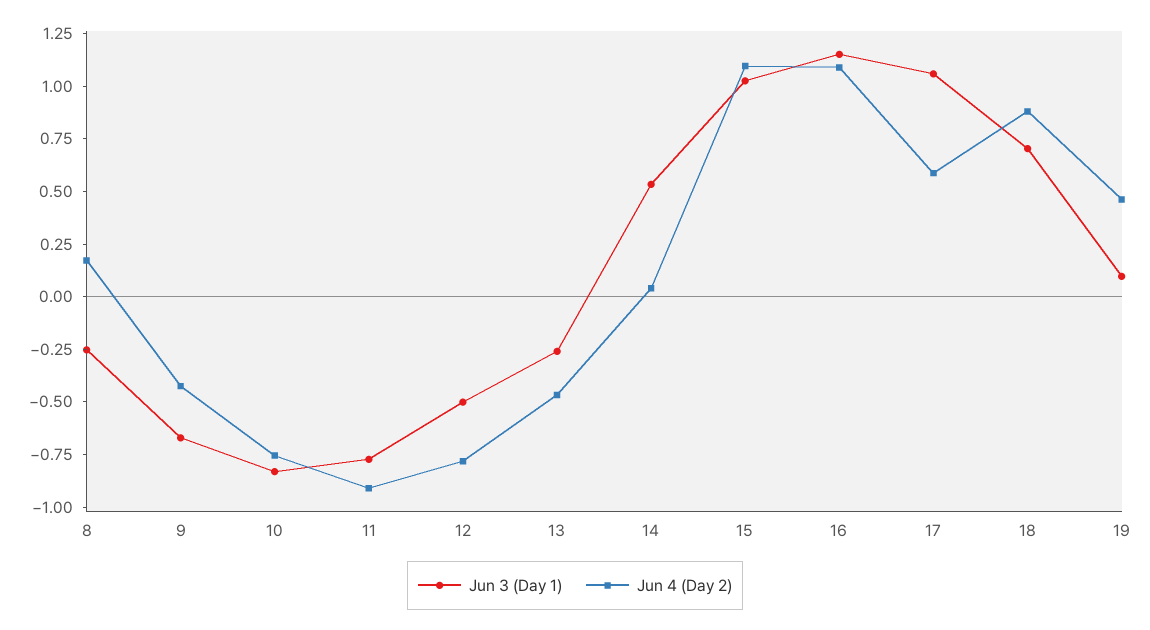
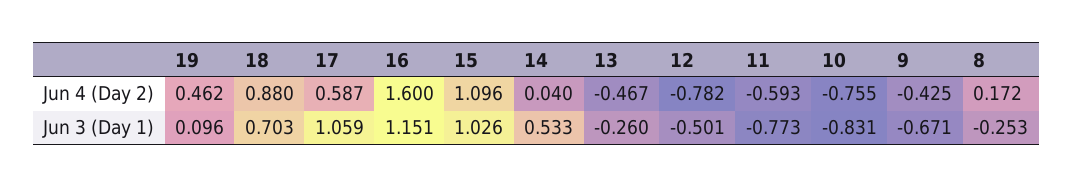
  {
    "Jun 3 (Day 1)": {
      "8": -0.253,
      "9": -0.671,
      "10": -0.831,
      "11": -0.773,
      "12": -0.501,
      "13": -0.26,
      "14": 0.533,
      "15": 1.026,
      "16": 1.151,
      "17": 1.059,
      "18": 0.703,
      "19": 0.096
    },
    "Jun 4 (Day 2)": {
      "8": 0.172,
      "9": -0.425,
      "10": -0.755,
-     "11": -0.9,
+     "11": -0.593,
      "12": -0.782,
      "13": -0.467,
      "14": 0.04,
      "15": 1.096,
-     "16": 1.1,
+     "16": 1.6,
      "17": 0.587,
      "18": 0.88,
      "19": 0.462
    }
  }

